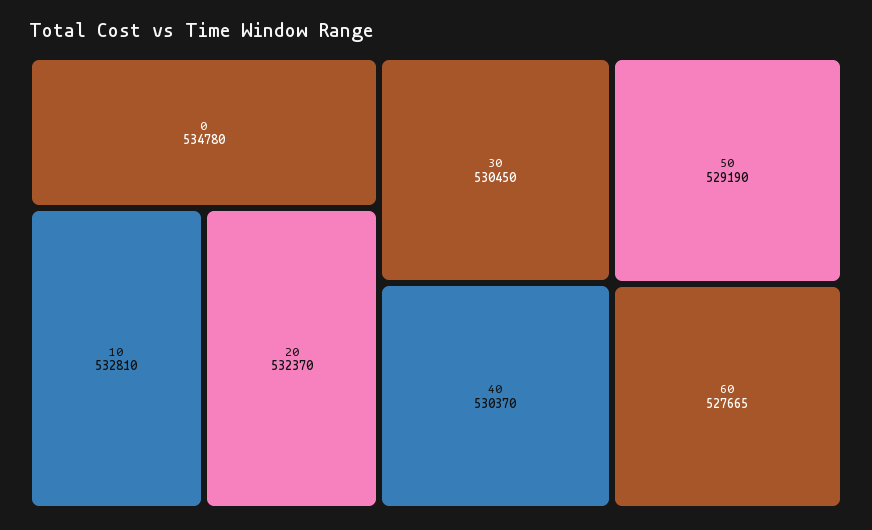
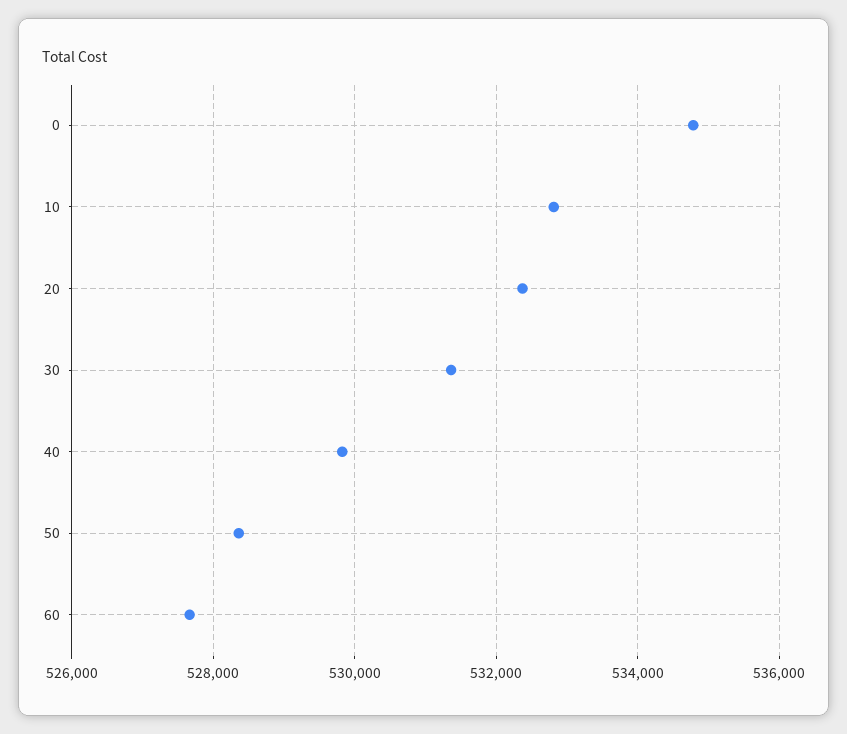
  {
    "0": 534780,
    "10": 532810,
    "20": 532370,
-   "30": 530450,
+   "30": 531400,
-   "40": 530370,
+   "40": 529800,
-   "50": 529190,
+   "50": 528400,
    "60": 527665
  }

